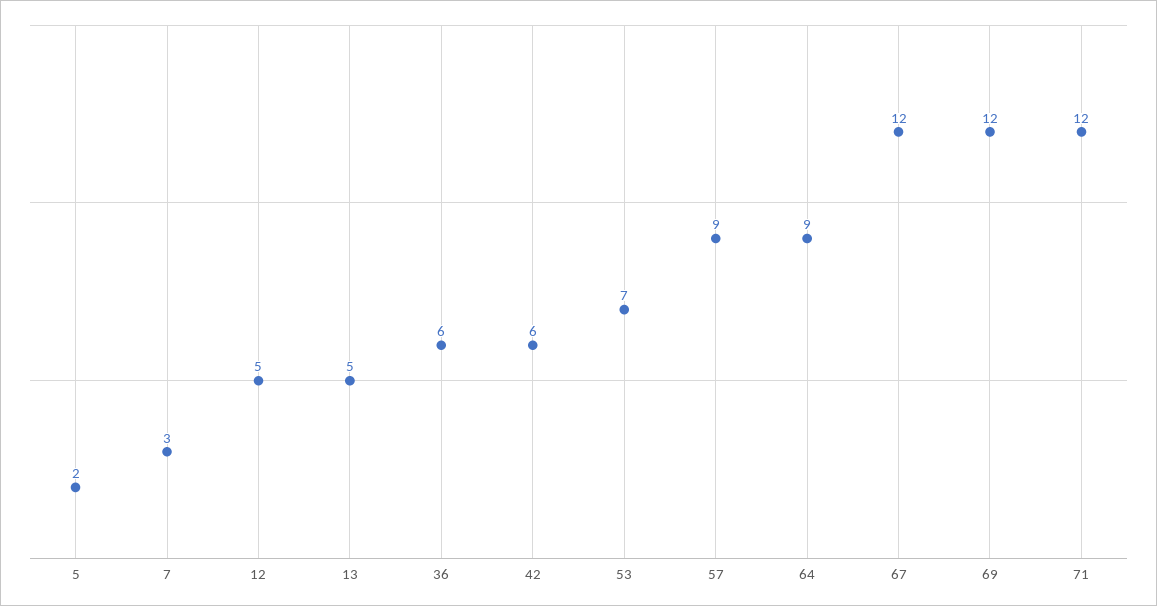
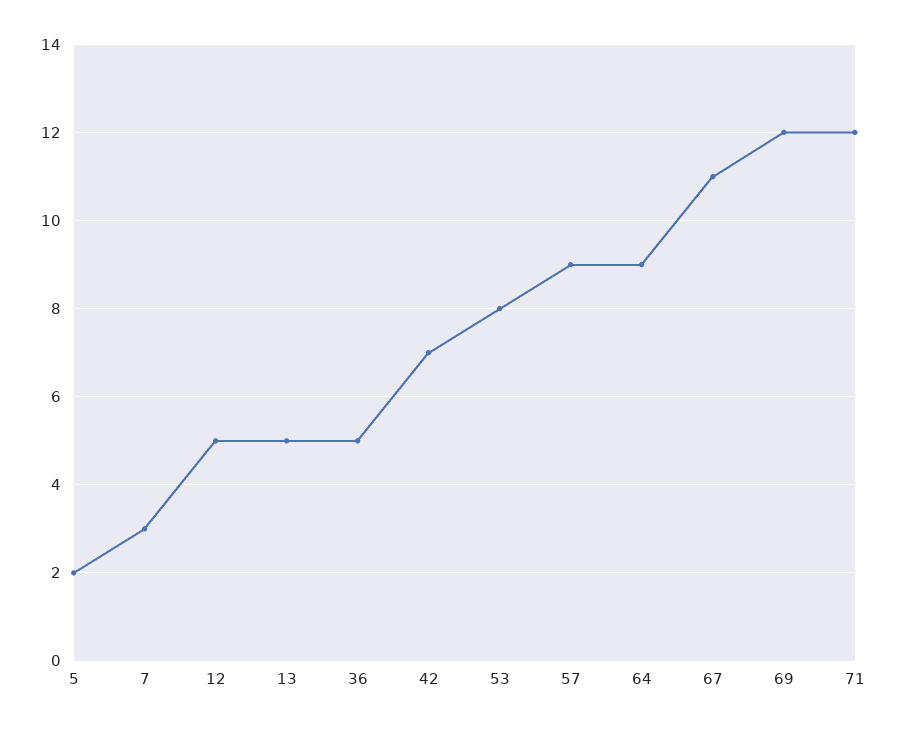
  {
    "5": 2,
    "7": 3,
    "12": 5,
    "13": 5,
-   "36": 6,
+   "36": 5,
-   "42": 6,
+   "42": 7,
-   "53": 7,
+   "53": 8,
    "57": 9,
    "64": 9,
-   "67": 12,
+   "67": 11,
    "69": 12,
    "71": 12
  }

